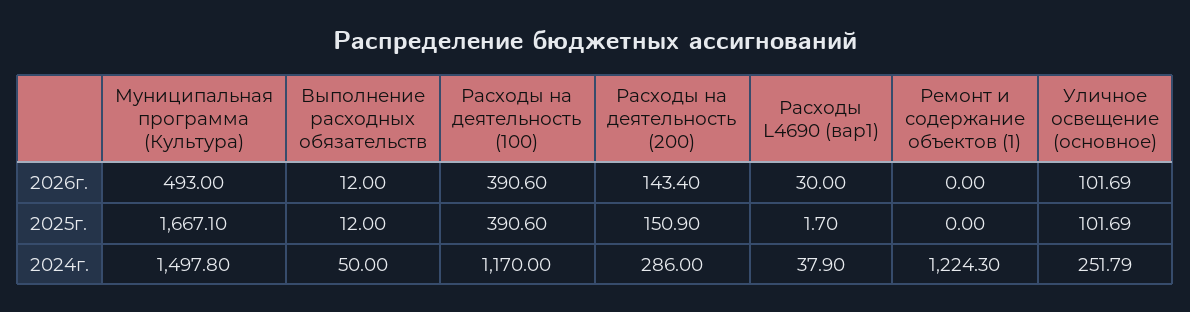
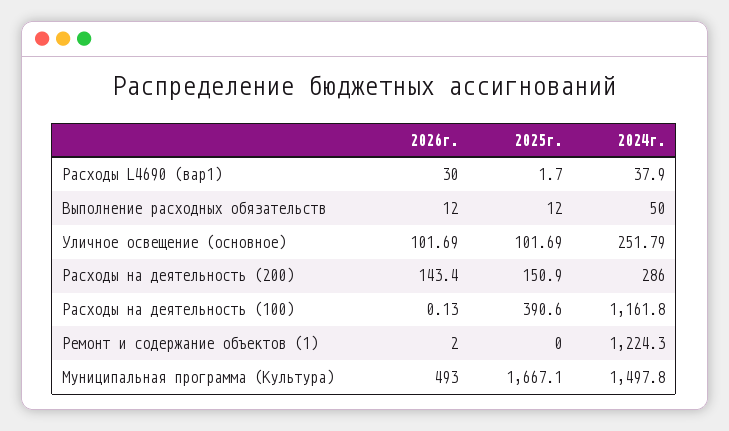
  {
    "Муниципальная программа (Культура)": {
      "2026г.": 493,
      "2025г.": 1667.1,
      "2024г.": 1497.8
    },
    "Выполнение расходных обязательств": {
      "2026г.": 12,
      "2025г.": 12,
      "2024г.": 50
    },
    "Расходы на деятельность (100)": {
-     "2026г.": 390.6,
+     "2026г.": 0.13,
      "2025г.": 390.6,
-     "2024г.": 1170
+     "2024г.": 1161.8
    },
    "Расходы на деятельность (200)": {
      "2026г.": 143.4,
      "2025г.": 150.9,
      "2024г.": 286
    },
    "Расходы L4690 (вар1)": {
      "2026г.": 30,
      "2025г.": 1.7,
      "2024г.": 37.9
    },
    "Ремонт и содержание объектов (1)": {
-     "2026г.": 0,
+     "2026г.": 2,
      "2025г.": 0,
      "2024г.": 1224.3
    },
    "Уличное освещение (основное)": {
      "2026г.": 101.69,
      "2025г.": 101.69,
      "2024г.": 251.79
    }
  }

